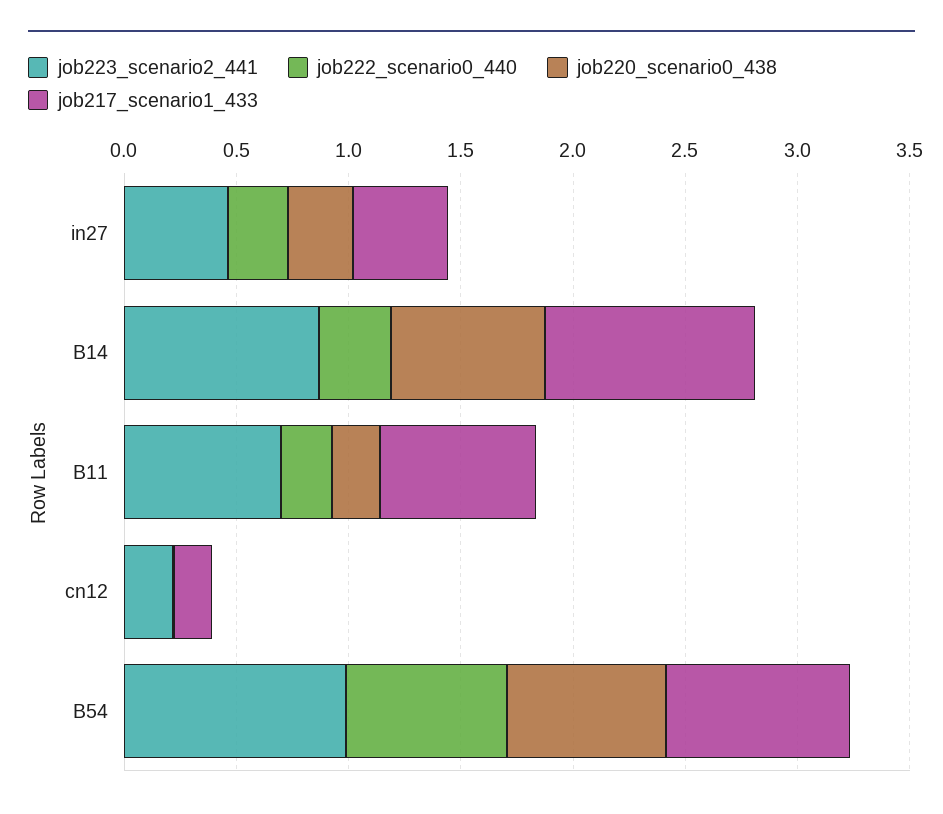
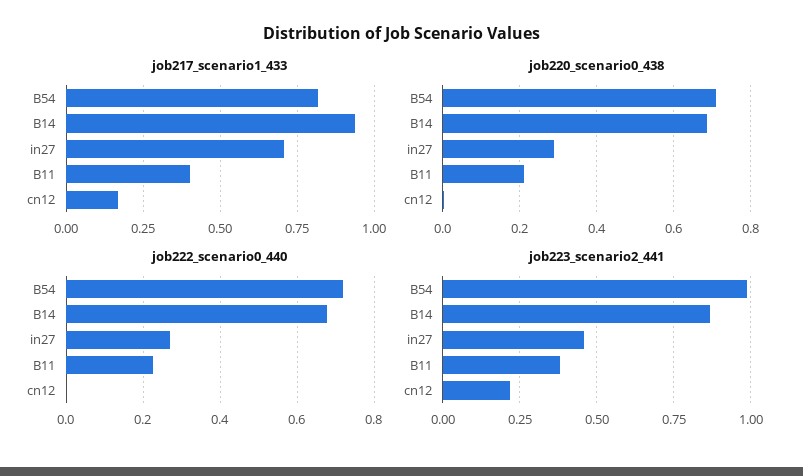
  {
    "job223_scenario2_441": {
      "in27": 0.45,
      "B14": 0.875,
-     "B11": 0.7,
+     "B11": 0.375,
      "cn12": 0.225,
      "B54": 0.975
    },
    "job222_scenario0_440": {
      "in27": 0.26,
-     "B14": 0.3,
+     "B14": 0.68,
      "B11": 0.22,
      "cn12": 0,
      "B54": 0.72
    },
    "job220_scenario0_438": {
      "in27": 0.28,
      "B14": 0.68,
      "B11": 0.22,
      "cn12": 0,
      "B54": 0.7
    },
    "job217_scenario1_433": {
-     "in27": 0.4,
+     "in27": 0.7,
      "B14": 0.925,
-     "B11": 0.7,
+     "B11": 0.4,
      "cn12": 0.175,
      "B54": 0.825
    }
  }

